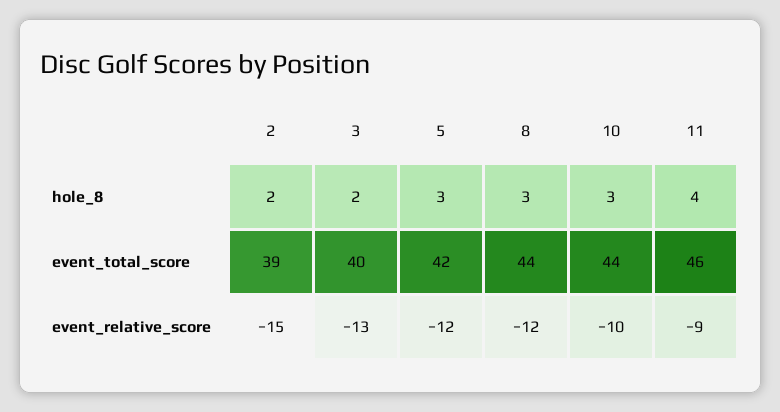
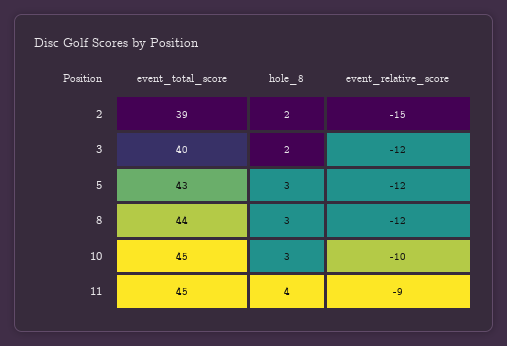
  {
    "2": {
      "hole_8": 2,
      "event_total_score": 39,
      "event_relative_score": -15
    },
    "3": {
      "hole_8": 2,
      "event_total_score": 40,
-     "event_relative_score": -13
+     "event_relative_score": -12
    },
    "5": {
      "hole_8": 3,
-     "event_total_score": 42,
+     "event_total_score": 43,
      "event_relative_score": -12
    },
    "8": {
      "hole_8": 3,
      "event_total_score": 44,
      "event_relative_score": -12
    },
    "10": {
      "hole_8": 3,
-     "event_total_score": 44,
+     "event_total_score": 45,
      "event_relative_score": -10
    },
    "11": {
      "hole_8": 4,
-     "event_total_score": 46,
+     "event_total_score": 45,
      "event_relative_score": -9
    }
  }

